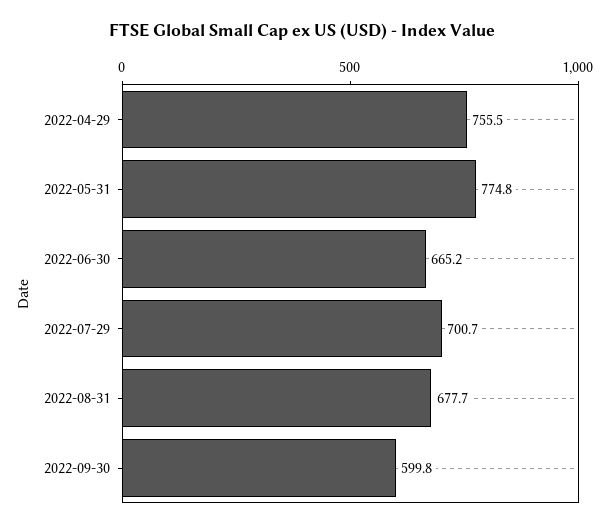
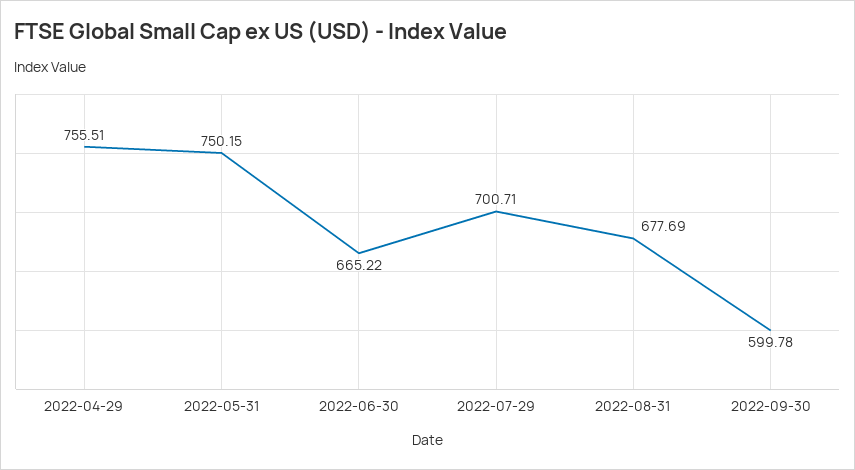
  {
    "2022-04-29": 755.51,
-   "2022-05-31": 774.8,
+   "2022-05-31": 750.15,
    "2022-06-30": 665.22,
    "2022-07-29": 700.71,
    "2022-08-31": 677.69,
    "2022-09-30": 599.78
  }

